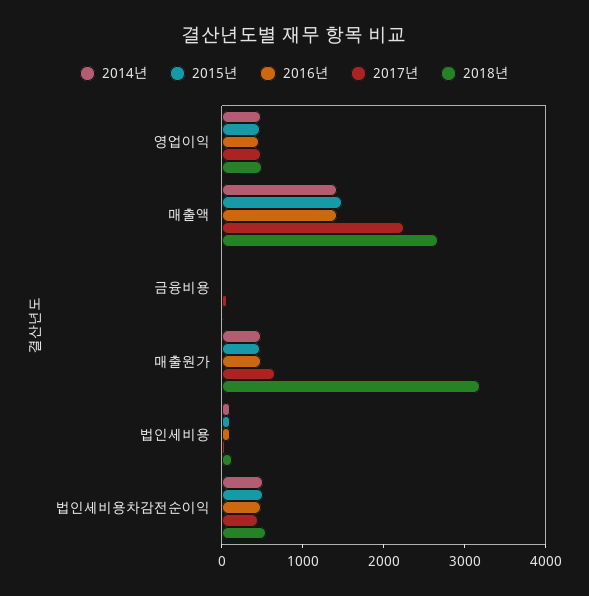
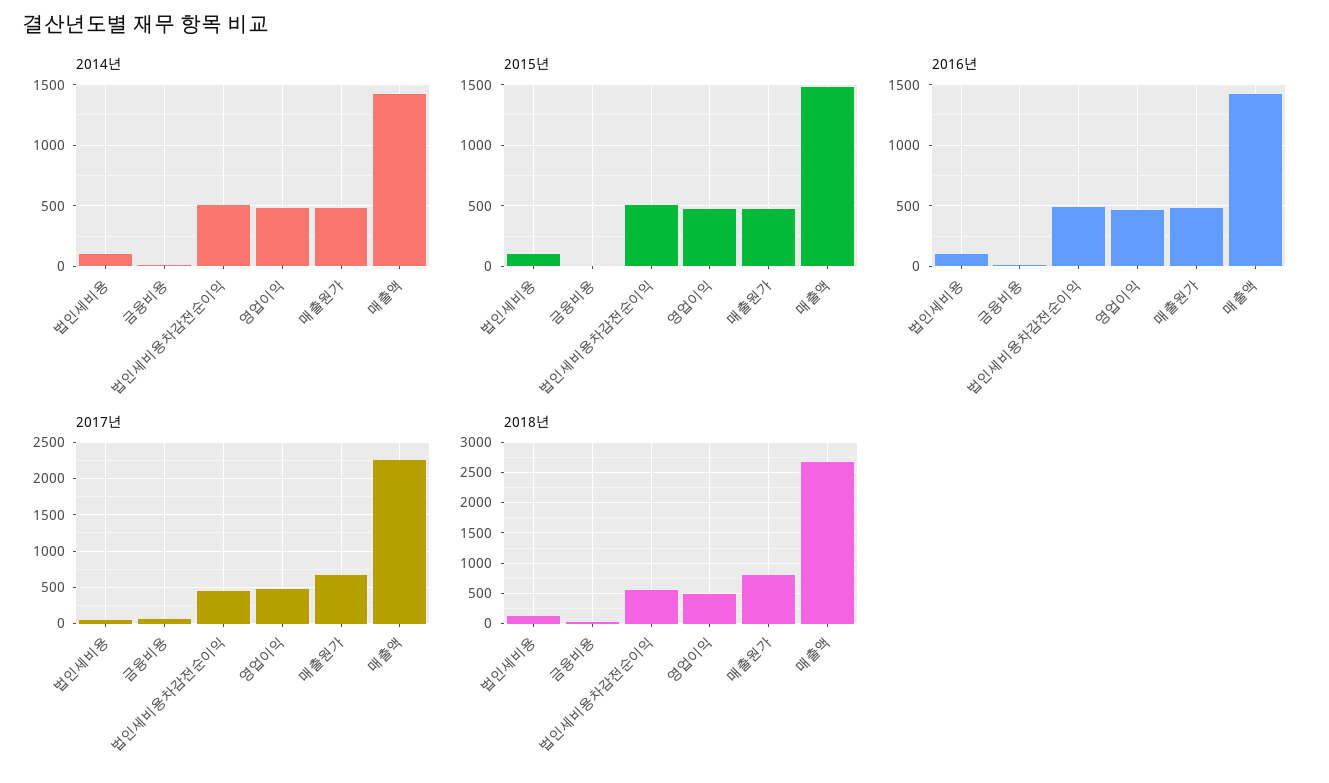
  {
    "2014년": {
      "영업이익": 500,
      "매출액": 1400,
      "금융비용": 0,
      "매출원가": 500,
      "법인세비용": 100,
      "법인세비용차감전순이익": 500
    },
    "2015년": {
      "영업이익": 450,
      "매출액": 1500,
      "금융비용": 0,
      "매출원가": 450,
      "법인세비용": 100,
      "법인세비용차감전순이익": 500
    },
    "2016년": {
      "영업이익": 450,
      "매출액": 1400,
      "금융비용": 0,
      "매출원가": 500,
      "법인세비용": 100,
      "법인세비용차감전순이익": 500
    },
    "2017년": {
      "영업이익": 500,
      "매출액": 2300,
      "금융비용": 100,
      "매출원가": 700,
      "법인세비용": 0,
      "법인세비용차감전순이익": 500
    },
    "2018년": {
      "영업이익": 500,
      "매출액": 2700,
      "금융비용": 0,
-     "매출원가": 3200,
+     "매출원가": 800,
      "법인세비용": 100,
      "법인세비용차감전순이익": 600
    }
  }

